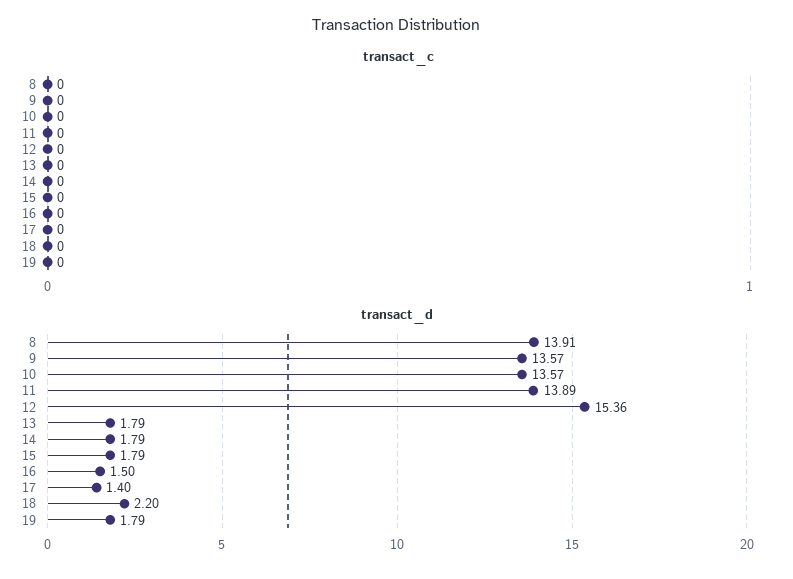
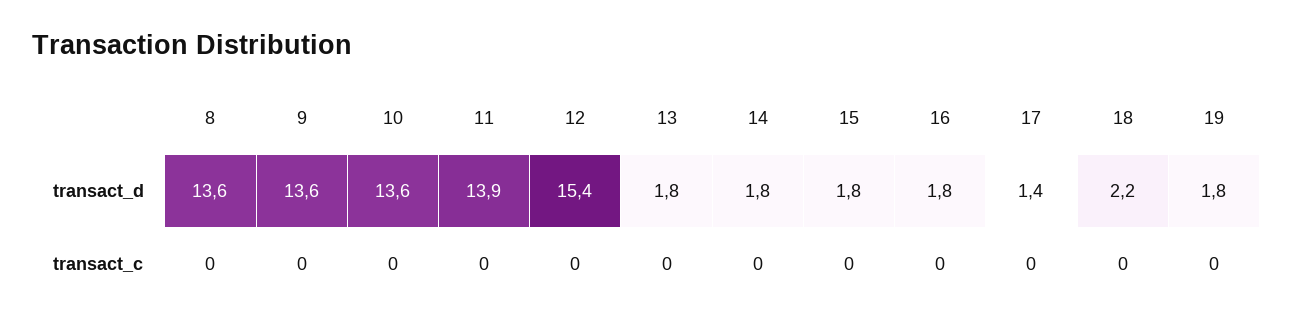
  {
    "transact_c": {
      "8": 0,
      "9": 0,
      "10": 0,
      "11": 0,
      "12": 0,
      "13": 0,
      "14": 0,
      "15": 0,
      "16": 0,
      "17": 0,
      "18": 0,
      "19": 0
    },
    "transact_d": {
-     "8": 13.91,
+     "8": 13.6,
      "9": 13.57,
      "10": 13.57,
      "11": 13.89,
      "12": 15.36,
      "13": 1.79,
      "14": 1.79,
      "15": 1.79,
-     "16": 1.5,
+     "16": 1.8,
      "17": 1.4,
      "18": 2.2,
      "19": 1.79
    }
  }

